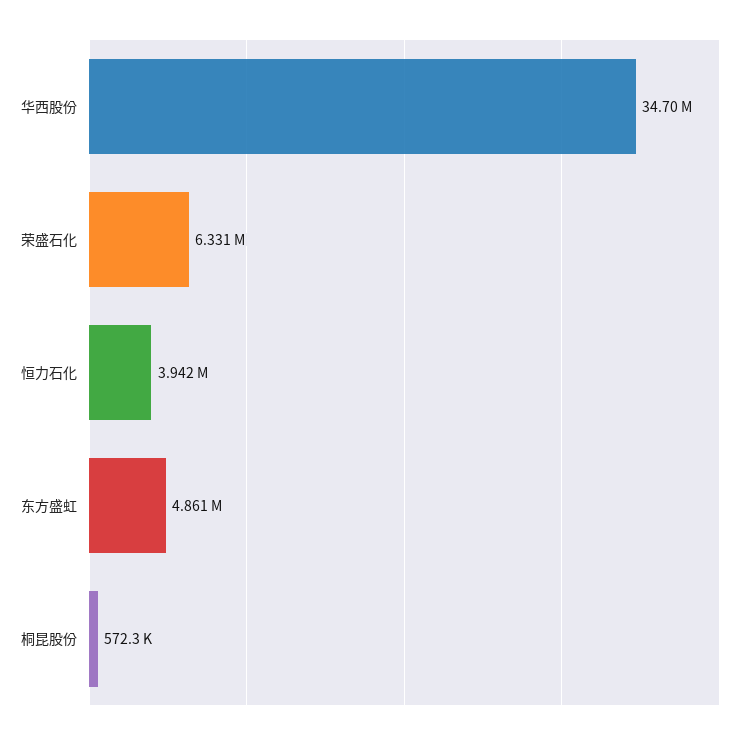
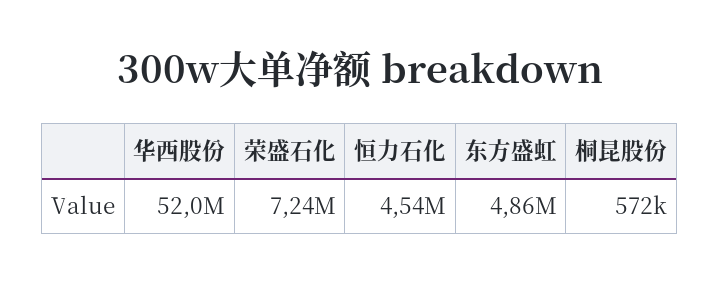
  {
-   "华西股份": 34700000,
+   "华西股份": 52000000,
-   "荣盛石化": 6331000,
+   "荣盛石化": 7240000,
-   "恒力石化": 3942000,
+   "恒力石化": 4540000,
    "东方盛虹": 4861000,
    "桐昆股份": 572300
  }

